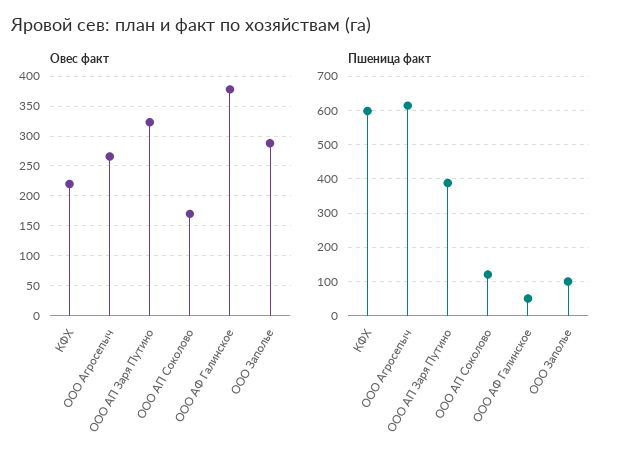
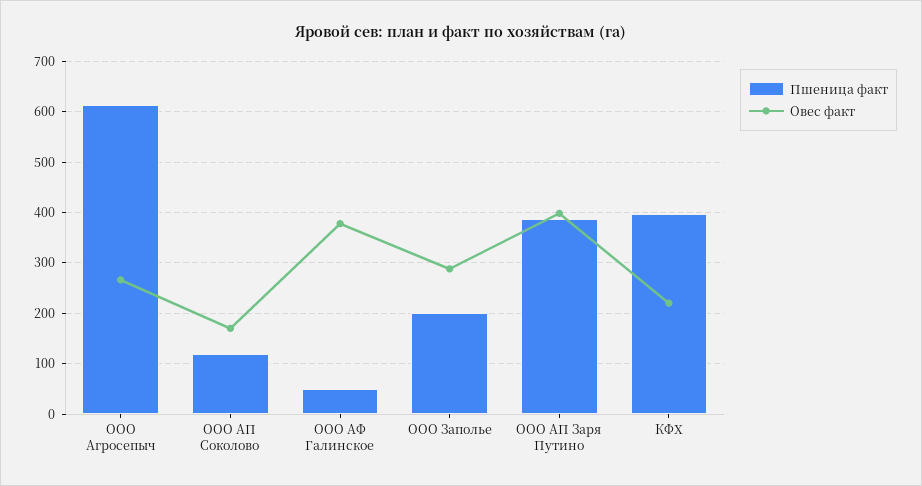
  {
    "Овес факт": {
      "КФХ": 220,
      "ООО Агросепыч": 260,
-     "ООО АП Заря Путино": 325,
+     "ООО АП Заря Путино": 400,
      "ООО АП Соколово": 180,
      "ООО АФ Галинское": 380,
      "ООО Заполье": 280
    },
    "Пшеница факт": {
-     "КФХ": 600,
+     "КФХ": 400,
      "ООО Агросепыч": 620,
      "ООО АП Заря Путино": 380,
      "ООО АП Соколово": 120,
      "ООО АФ Галинское": 60,
-     "ООО Заполье": 100
+     "ООО Заполье": 200
    }
  }

